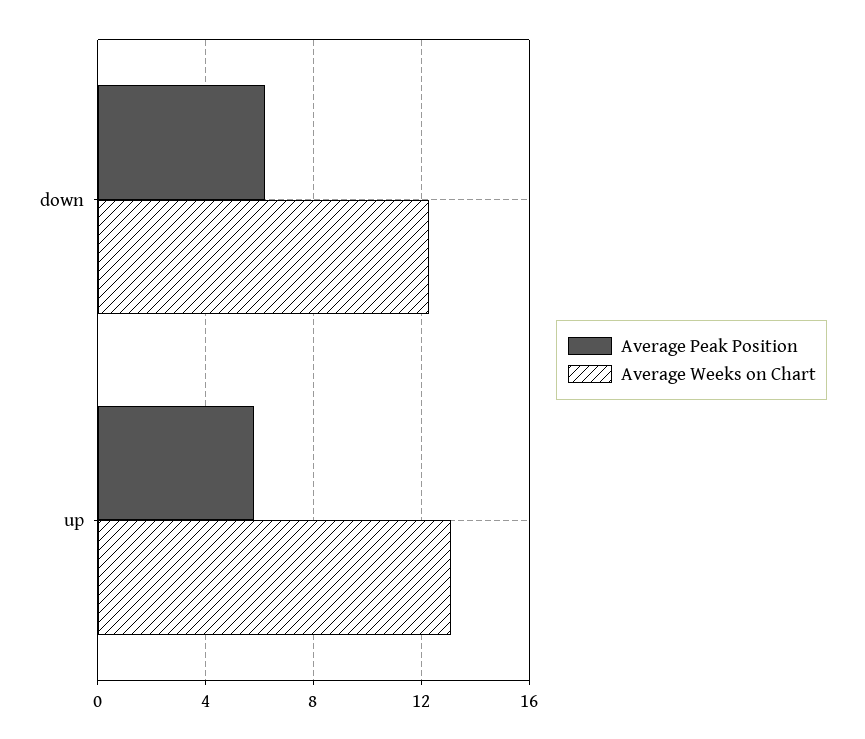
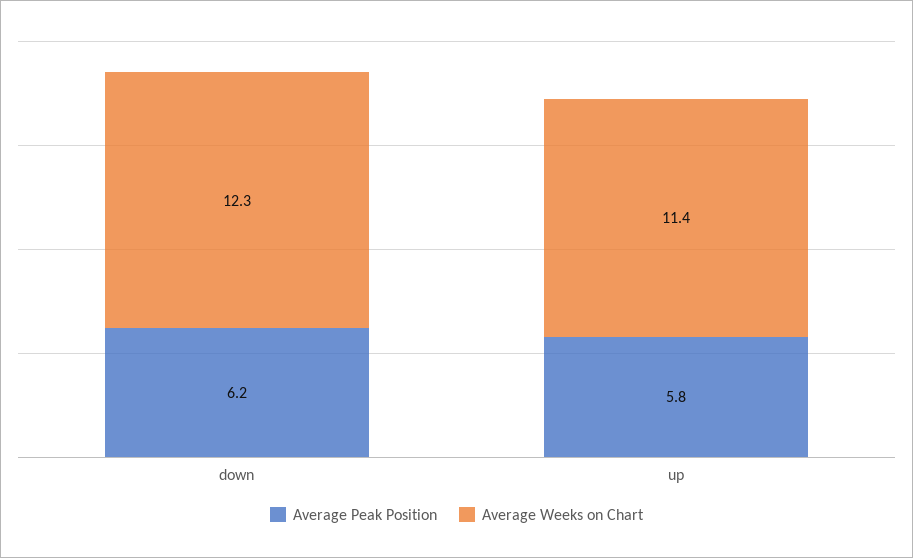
  {
    "Average Peak Position": {
      "down": 6.2,
      "up": 5.8
    },
    "Average Weeks on Chart": {
      "down": 12.3,
-     "up": 13
+     "up": 11.4
    }
  }

